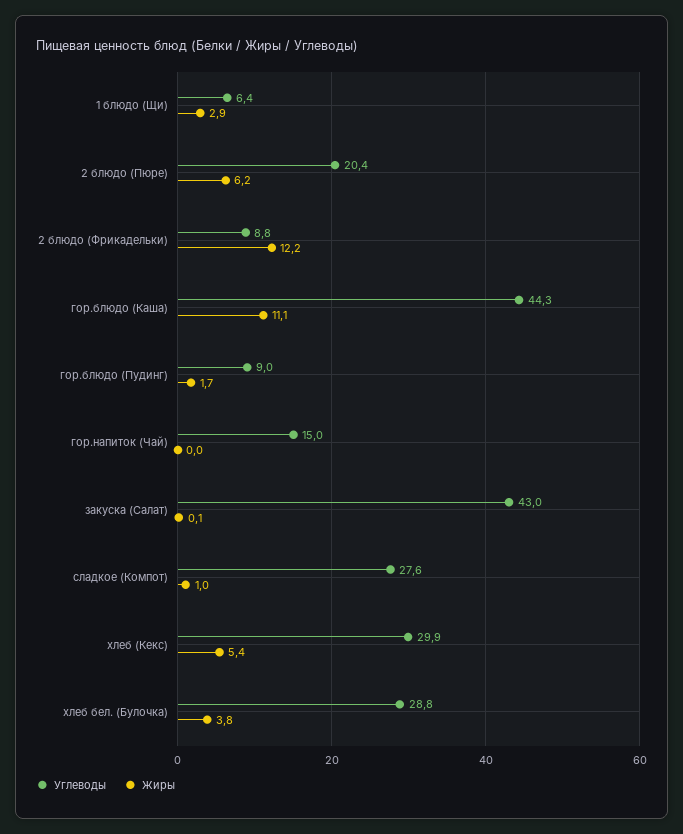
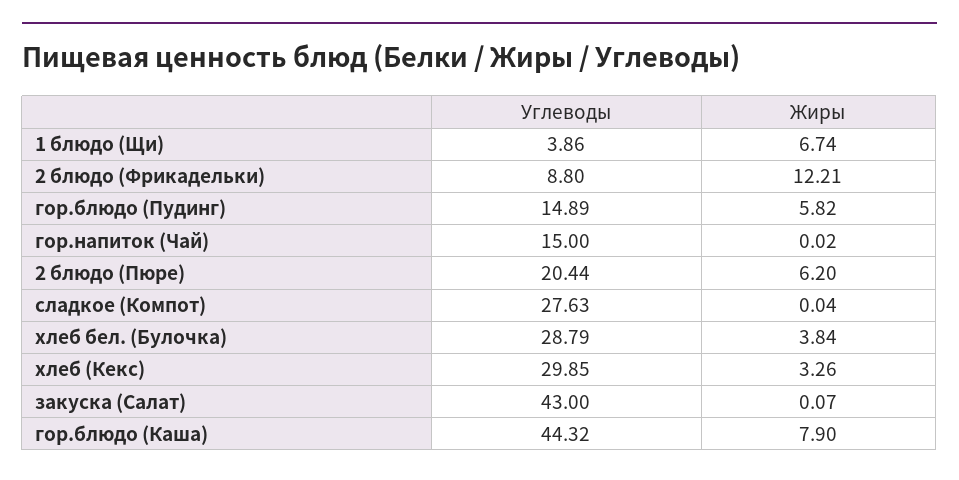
  {
    "Углеводы": {
-     "1 блюдо (Щи)": 6.4,
+     "1 блюдо (Щи)": 3.86,
      "2 блюдо (Пюре)": 20.44,
      "2 блюдо (Фрикадельки)": 8.8,
      "гор.блюдо (Каша)": 44.32,
-     "гор.блюдо (Пудинг)": 9,
+     "гор.блюдо (Пудинг)": 14.89,
      "гор.напиток (Чай)": 15,
      "закуска (Салат)": 43,
      "сладкое (Компот)": 27.63,
      "хлеб (Кекс)": 29.85,
      "хлеб бел. (Булочка)": 28.79
    },
    "Жиры": {
-     "1 блюдо (Щи)": 2.9,
+     "1 блюдо (Щи)": 6.74,
      "2 блюдо (Пюре)": 6.2,
      "2 блюдо (Фрикадельки)": 12.21,
-     "гор.блюдо (Каша)": 11.1,
+     "гор.блюдо (Каша)": 7.9,
-     "гор.блюдо (Пудинг)": 1.7,
+     "гор.блюдо (Пудинг)": 5.82,
      "гор.напиток (Чай)": 0.02,
      "закуска (Салат)": 0.07,
-     "сладкое (Компот)": 1,
+     "сладкое (Компот)": 0.04,
-     "хлеб (Кекс)": 5.4,
+     "хлеб (Кекс)": 3.26,
      "хлеб бел. (Булочка)": 3.84
    }
  }

